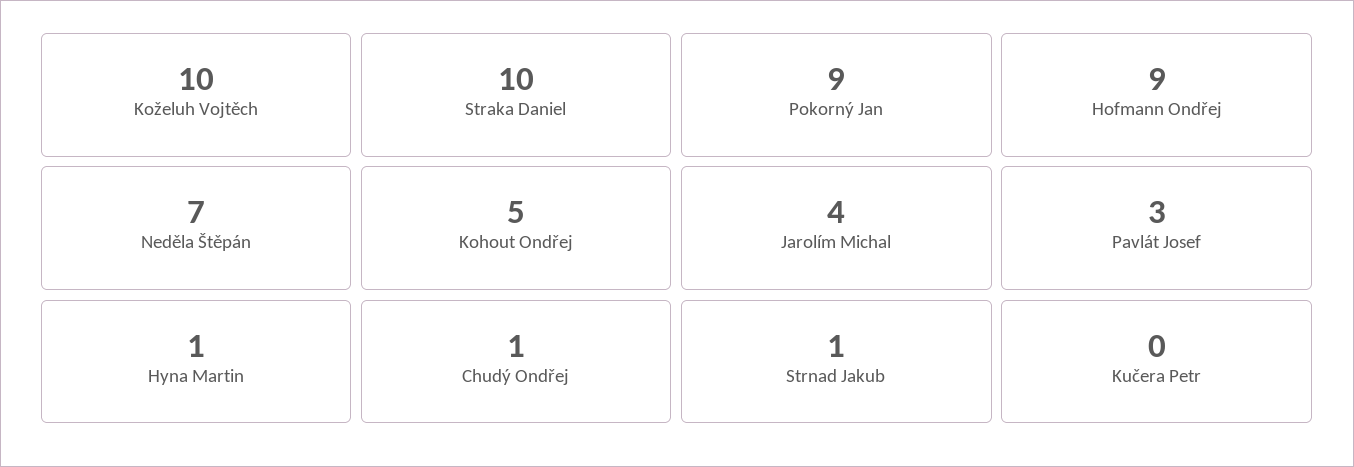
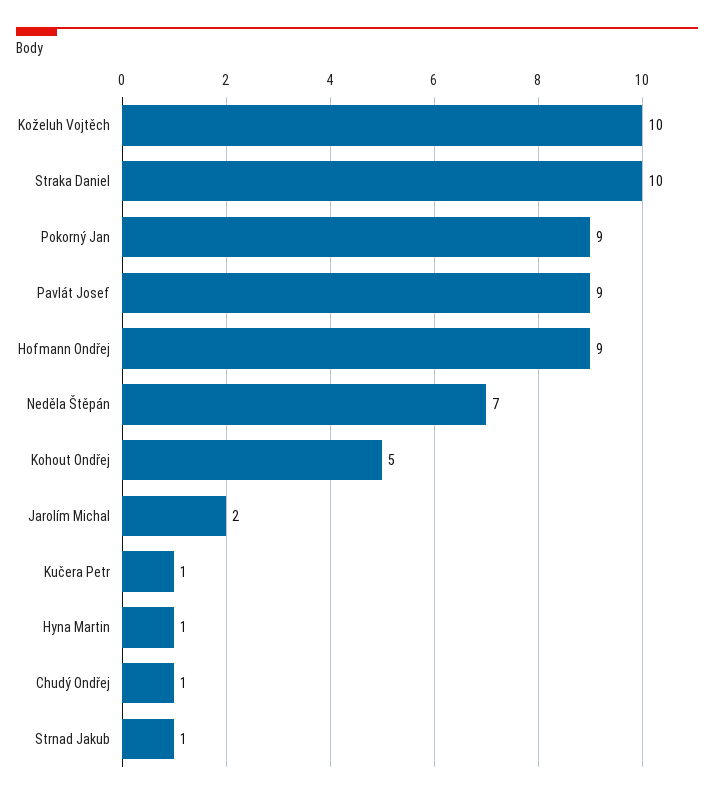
  {
    "Koželuh Vojtěch": 10,
    "Straka Daniel": 10,
    "Pokorný Jan": 9,
    "Hofmann Ondřej": 9,
    "Neděla Štěpán": 7,
    "Kohout Ondřej": 5,
-   "Jarolím Michal": 4,
+   "Jarolím Michal": 2,
-   "Pavlát Josef": 3,
+   "Pavlát Josef": 9,
    "Hyna Martin": 1,
    "Chudý Ondřej": 1,
    "Strnad Jakub": 1,
-   "Kučera Petr": 0
+   "Kučera Petr": 1
  }

